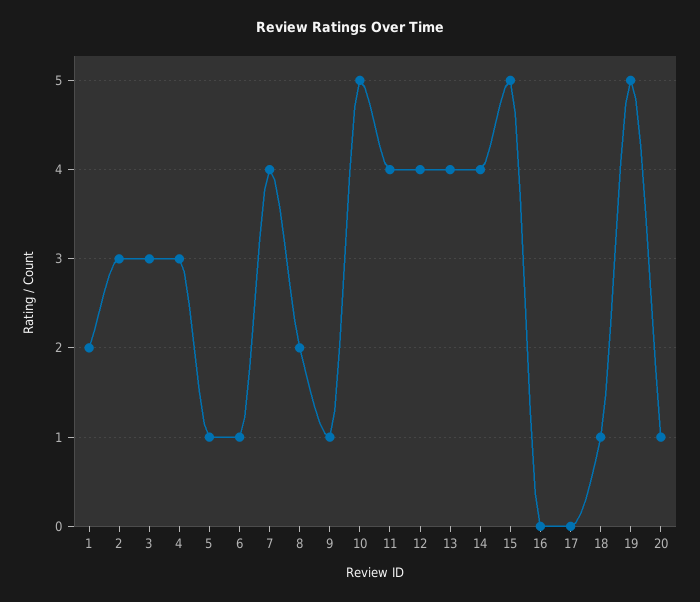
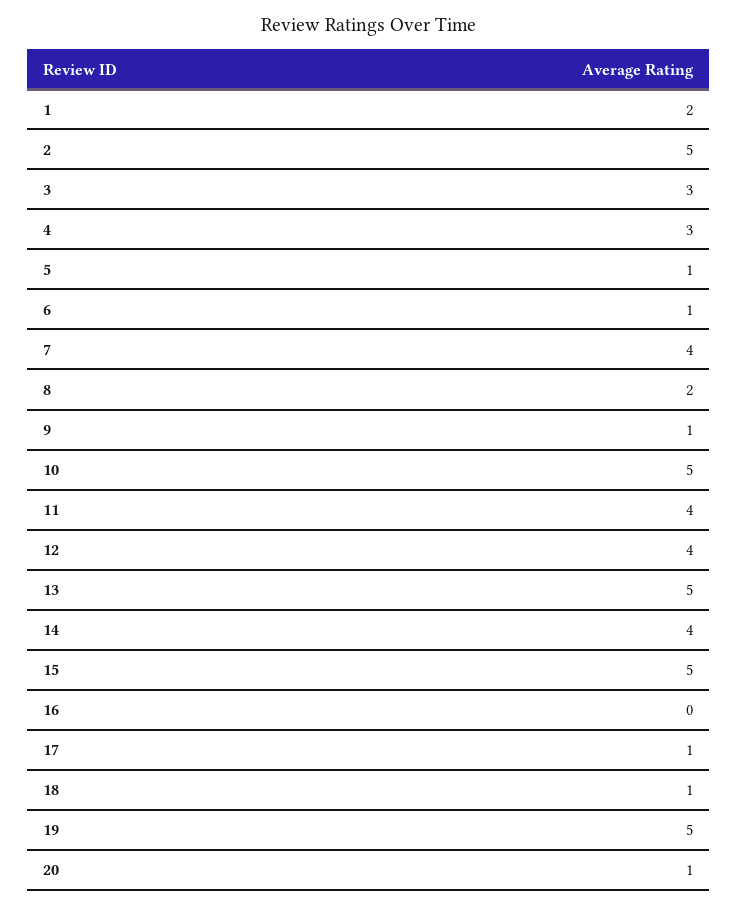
  {
    "1": 2,
-   "2": 3,
+   "2": 5,
    "3": 3,
    "4": 3,
    "5": 1,
    "6": 1,
    "7": 4,
    "8": 2,
    "9": 1,
    "10": 5,
    "11": 4,
    "12": 4,
-   "13": 4,
+   "13": 5,
    "14": 4,
    "15": 5,
    "16": 0,
-   "17": 0,
+   "17": 1,
    "18": 1,
    "19": 5,
    "20": 1
  }

